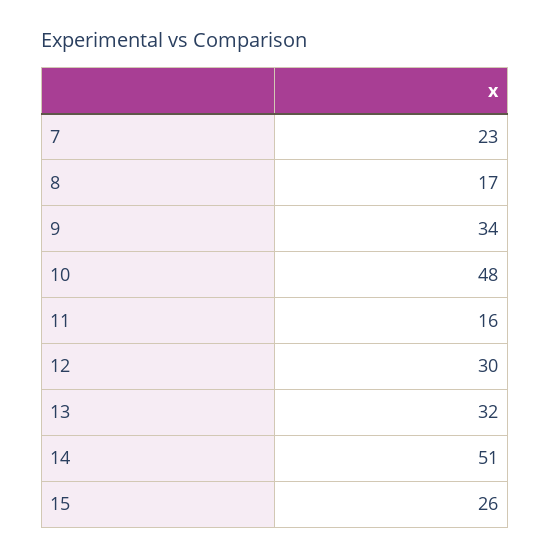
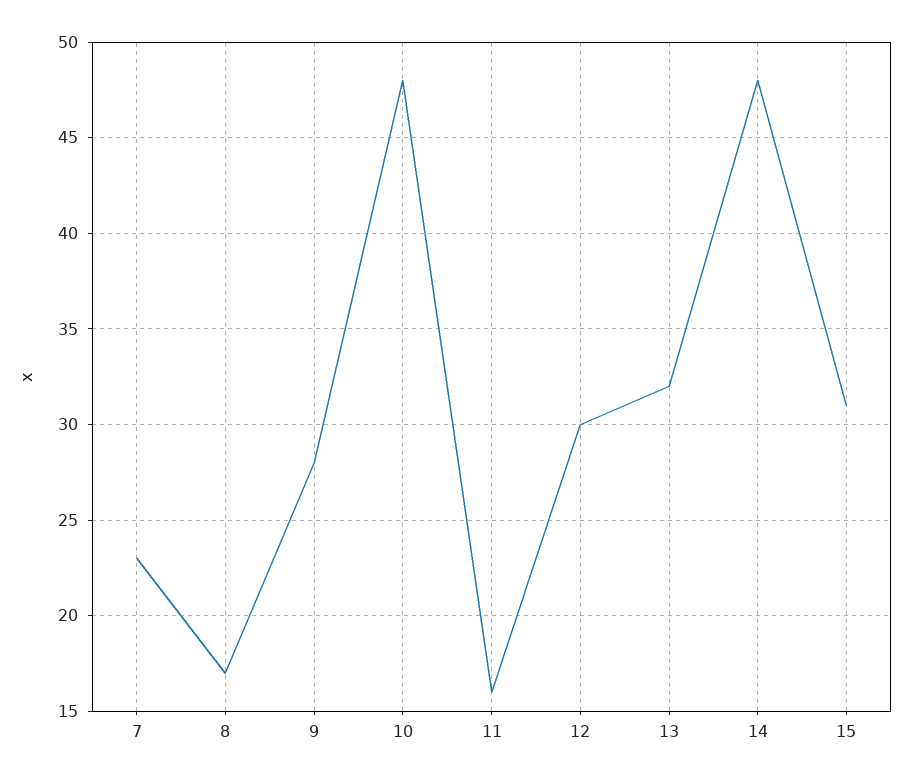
  {
    "7": 23,
    "8": 17,
-   "9": 34,
+   "9": 28,
    "10": 48,
    "11": 16,
    "12": 30,
    "13": 32,
-   "14": 51,
+   "14": 48,
-   "15": 26
+   "15": 31
  }

